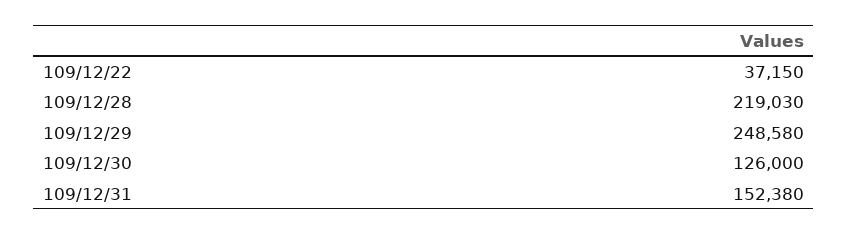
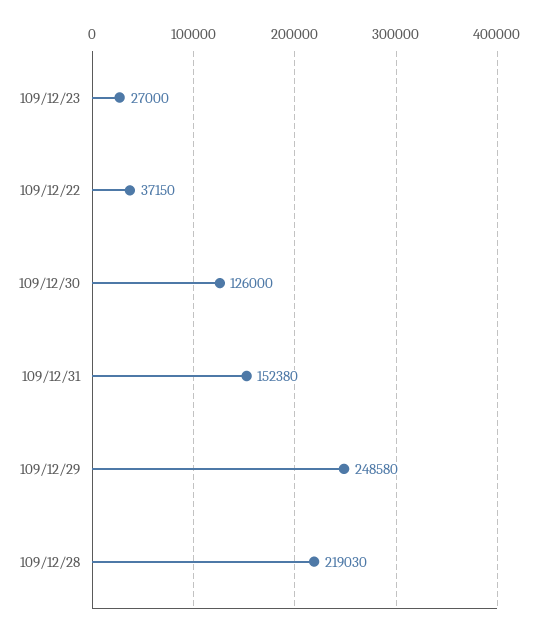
  {
    "109/12/22": 37150,
    "109/12/28": 219030,
    "109/12/29": 248580,
    "109/12/30": 126000,
-   "109/12/31": 152380
+   "109/12/31": 152380,
+   "109/12/23": 27000
  }

